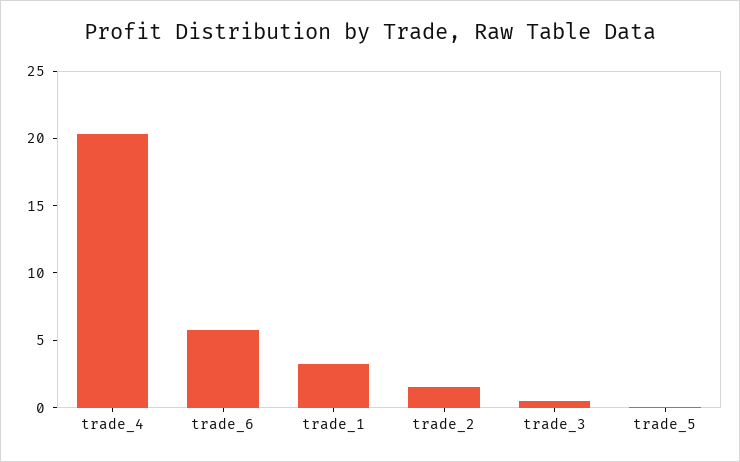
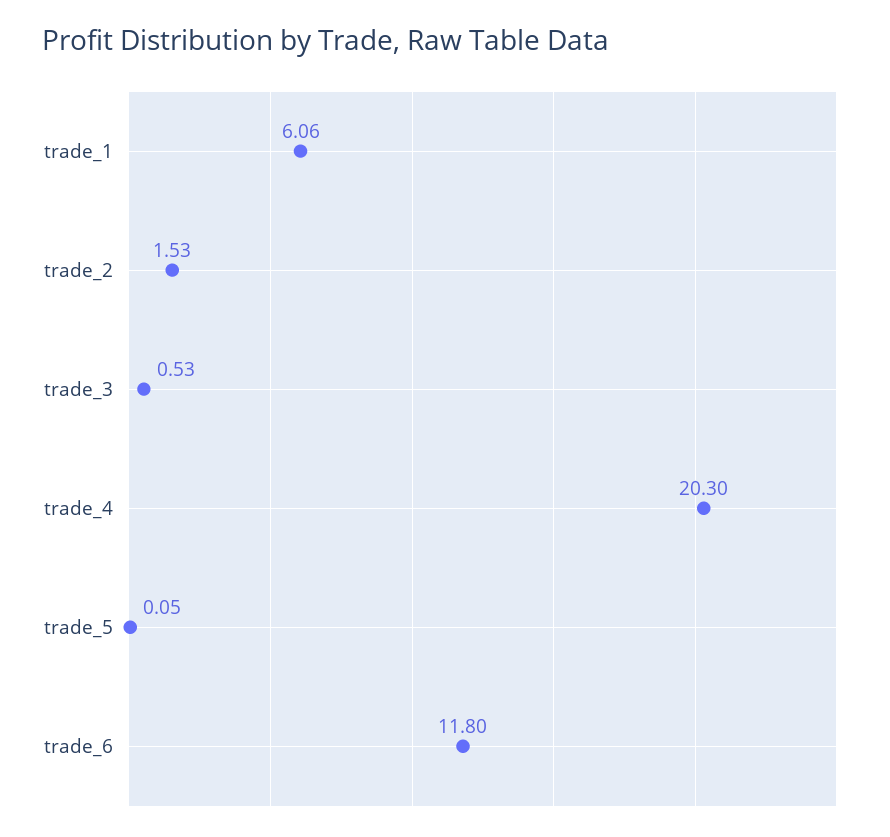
  {
    "trade_4": 20.3,
-   "trade_6": 6,
+   "trade_6": 11.8,
-   "trade_1": 3,
+   "trade_1": 6.06,
    "trade_2": 1.53,
    "trade_3": 0.53,
    "trade_5": 0.05
  }

